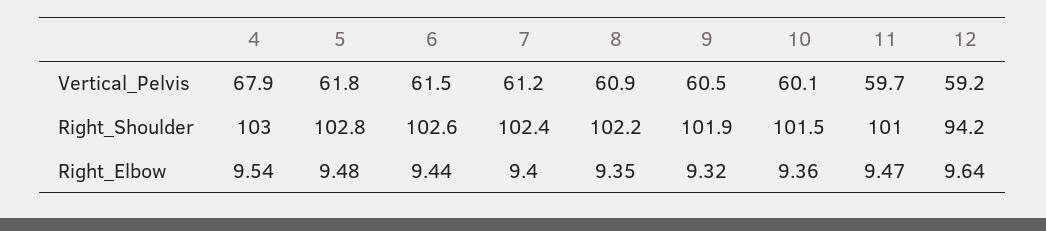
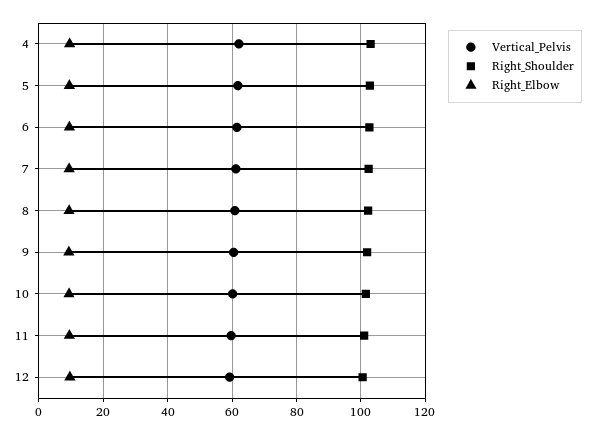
  {
    "Vertical_Pelvis": {
-     "4": 67.9,
+     "4": 62,
      "5": 61.8,
      "6": 61.5,
      "7": 61.2,
      "8": 60.9,
      "9": 60.5,
      "10": 60.1,
      "11": 59.7,
      "12": 59.2
    },
    "Right_Shoulder": {
      "4": 103,
      "5": 102.8,
      "6": 102.6,
      "7": 102.4,
      "8": 102.2,
      "9": 101.9,
      "10": 101.5,
      "11": 101,
-     "12": 94.2
+     "12": 100
    },
    "Right_Elbow": {
      "4": 9.54,
      "5": 9.48,
      "6": 9.44,
      "7": 9.4,
      "8": 9.35,
      "9": 9.32,
      "10": 9.36,
      "11": 9.47,
      "12": 9.64
    }
  }

